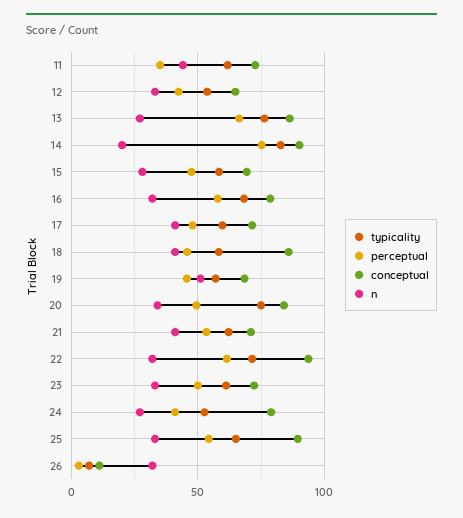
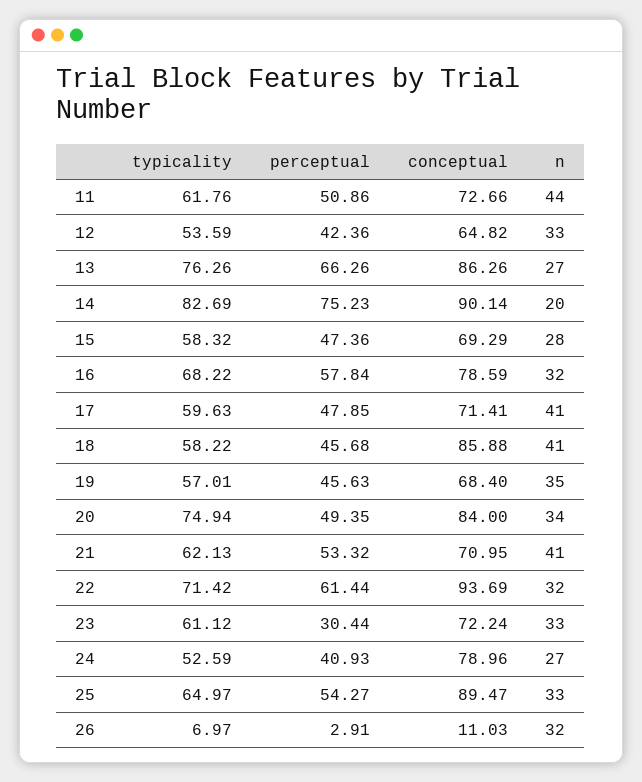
  {
    "typicality": {
      "11": 61.76,
      "12": 53.59,
      "13": 76.26,
      "14": 82.69,
      "15": 58.32,
      "16": 68.22,
      "17": 59.63,
      "18": 58.22,
      "19": 57.01,
      "20": 74.94,
      "21": 62.13,
      "22": 71.42,
      "23": 61.12,
      "24": 52.59,
      "25": 64.97,
      "26": 6.97
    },
    "perceptual": {
-     "11": 35,
+     "11": 50.86,
      "12": 42.36,
      "13": 66.26,
      "14": 75.23,
      "15": 47.36,
      "16": 57.84,
      "17": 47.85,
      "18": 45.68,
      "19": 45.63,
      "20": 49.35,
      "21": 53.32,
      "22": 61.44,
-     "23": 50,
+     "23": 30.44,
      "24": 40.93,
      "25": 54.27,
      "26": 2.91
    },
    "conceptual": {
      "11": 72.66,
      "12": 64.82,
      "13": 86.26,
      "14": 90.14,
      "15": 69.29,
      "16": 78.59,
      "17": 71.41,
      "18": 85.88,
      "19": 68.4,
      "20": 84,
      "21": 70.95,
      "22": 93.69,
      "23": 72.24,
      "24": 78.96,
      "25": 89.47,
      "26": 11.03
    },
    "n": {
      "11": 44,
      "12": 33,
      "13": 27,
      "14": 20,
      "15": 28,
      "16": 32,
      "17": 41,
      "18": 41,
-     "19": 50,
+     "19": 35,
      "20": 34,
      "21": 41,
      "22": 32,
      "23": 33,
      "24": 27,
      "25": 33,
      "26": 32
    }
  }

